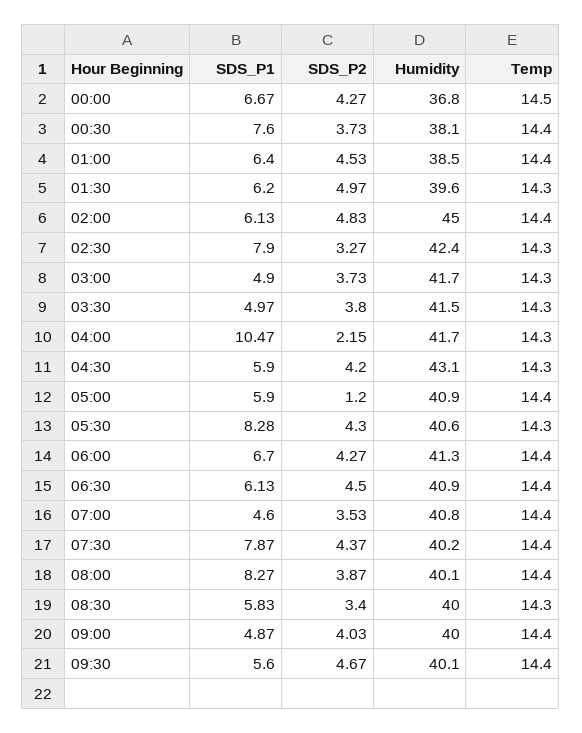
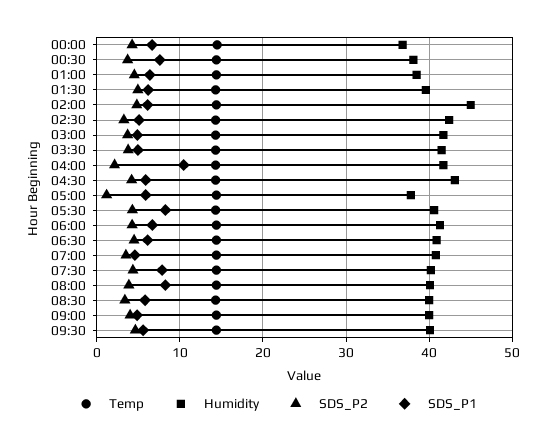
  {
    "SDS_P1": {
      "00:00": 6.67,
      "00:30": 7.6,
      "01:00": 6.4,
      "01:30": 6.2,
      "02:00": 6.13,
-     "02:30": 7.9,
+     "02:30": 5,
      "03:00": 4.9,
      "03:30": 4.97,
      "04:00": 10.47,
      "04:30": 5.9,
      "05:00": 5.9,
      "05:30": 8.28,
      "06:00": 6.7,
      "06:30": 6.13,
      "07:00": 4.6,
      "07:30": 7.87,
      "08:00": 8.27,
      "08:30": 5.83,
      "09:00": 4.87,
      "09:30": 5.6
    },
    "SDS_P2": {
      "00:00": 4.27,
      "00:30": 3.73,
      "01:00": 4.53,
      "01:30": 4.97,
      "02:00": 4.83,
      "02:30": 3.27,
      "03:00": 3.73,
      "03:30": 3.8,
      "04:00": 2.15,
      "04:30": 4.2,
      "05:00": 1.2,
      "05:30": 4.3,
      "06:00": 4.27,
      "06:30": 4.5,
      "07:00": 3.53,
      "07:30": 4.37,
      "08:00": 3.87,
      "08:30": 3.4,
      "09:00": 4.03,
      "09:30": 4.67
    },
    "Humidity": {
      "00:00": 36.8,
      "00:30": 38.1,
      "01:00": 38.5,
      "01:30": 39.6,
      "02:00": 45,
      "02:30": 42.4,
      "03:00": 41.7,
      "03:30": 41.5,
      "04:00": 41.7,
      "04:30": 43.1,
-     "05:00": 40.9,
+     "05:00": 38,
      "05:30": 40.6,
      "06:00": 41.3,
      "06:30": 40.9,
      "07:00": 40.8,
      "07:30": 40.2,
      "08:00": 40.1,
      "08:30": 40,
      "09:00": 40,
      "09:30": 40.1
    },
    "Temp": {
      "00:00": 14.5,
      "00:30": 14.4,
      "01:00": 14.4,
      "01:30": 14.3,
      "02:00": 14.4,
      "02:30": 14.3,
      "03:00": 14.3,
      "03:30": 14.3,
      "04:00": 14.3,
      "04:30": 14.3,
      "05:00": 14.4,
      "05:30": 14.3,
      "06:00": 14.4,
      "06:30": 14.4,
      "07:00": 14.4,
      "07:30": 14.4,
      "08:00": 14.4,
      "08:30": 14.3,
      "09:00": 14.4,
      "09:30": 14.4
    }
  }

